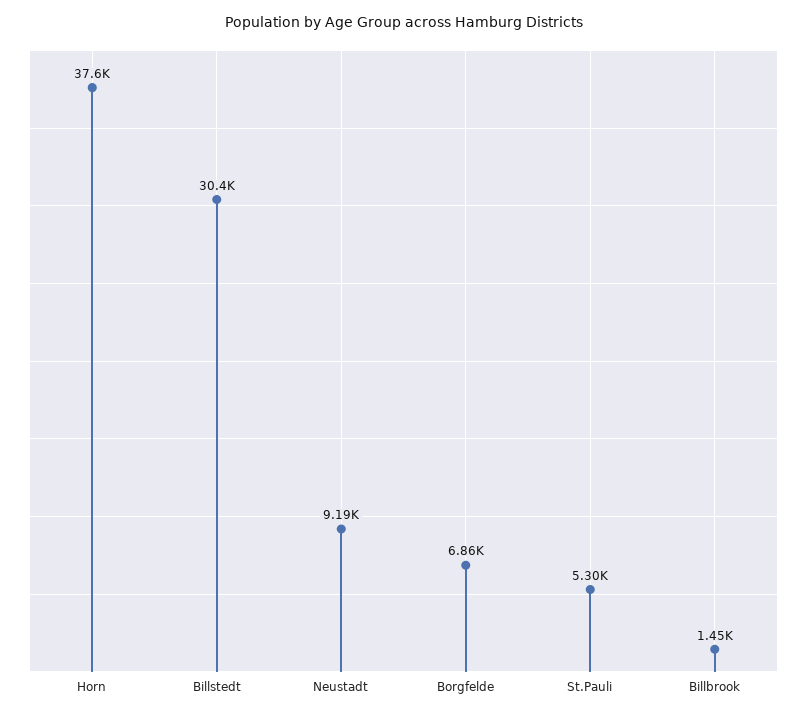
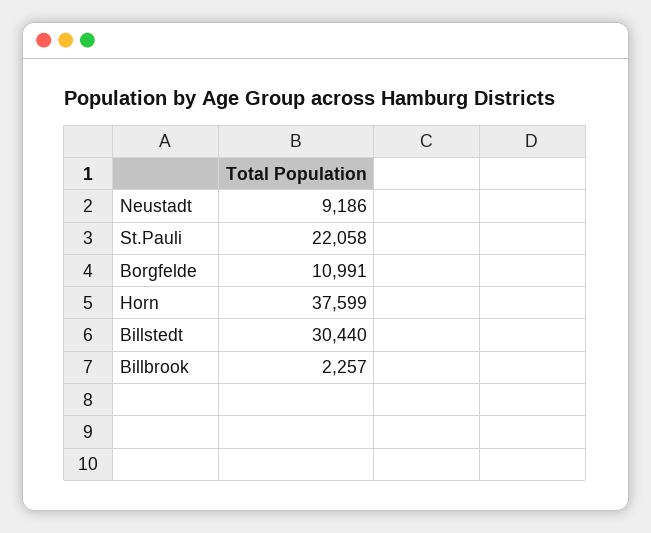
  {
    "Horn": 37599,
    "Billstedt": 30440,
    "Neustadt": 9186,
-   "Borgfelde": 6860,
+   "Borgfelde": 10991,
-   "St.Pauli": 5300,
+   "St.Pauli": 22058,
-   "Billbrook": 1450
+   "Billbrook": 2257
  }

